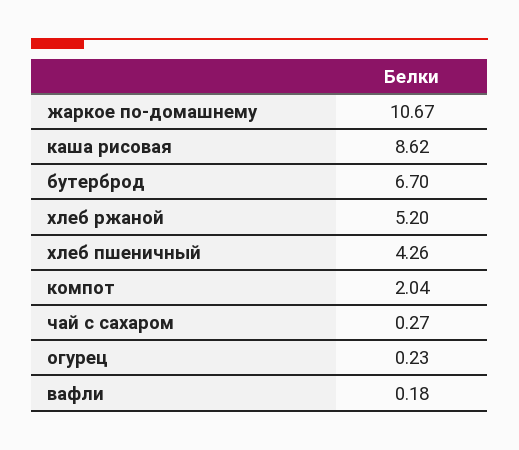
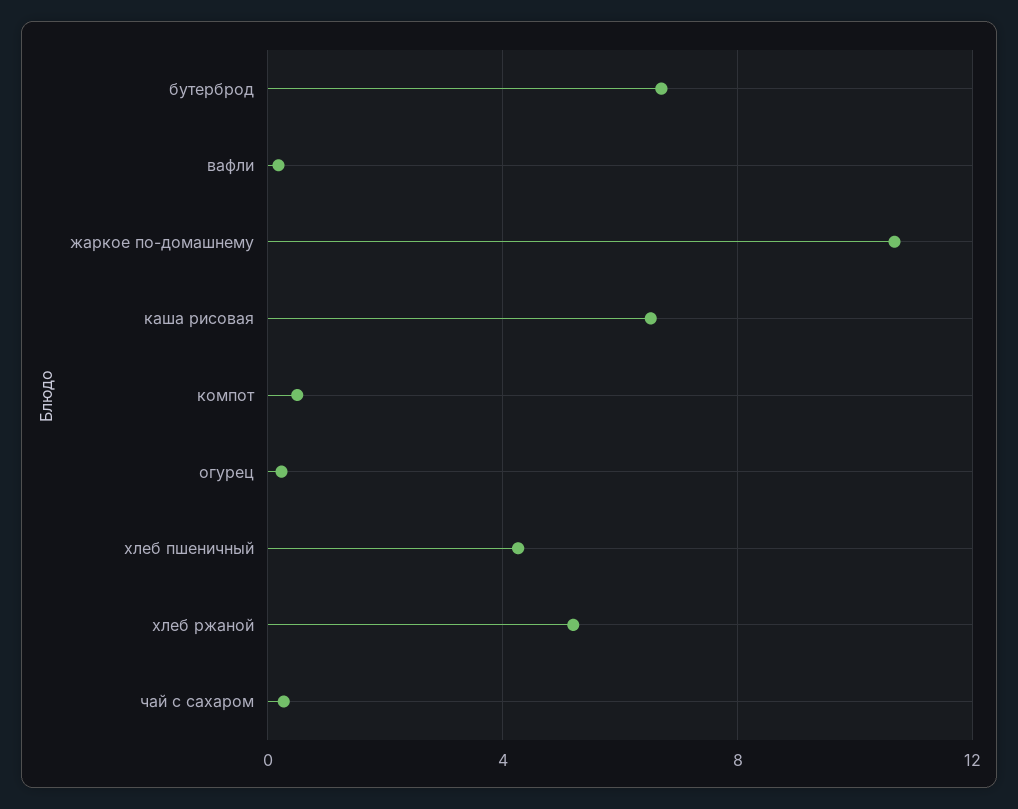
  {
    "жаркое по-домашнему": 10.67,
-   "каша рисовая": 8.62,
+   "каша рисовая": 6.5,
    "бутерброд": 6.7,
    "хлеб ржаной": 5.2,
    "хлеб пшеничный": 4.26,
-   "компот": 2.04,
+   "компот": 0.5,
    "чай с сахаром": 0.27,
    "огурец": 0.23,
    "вафли": 0.18
  }

